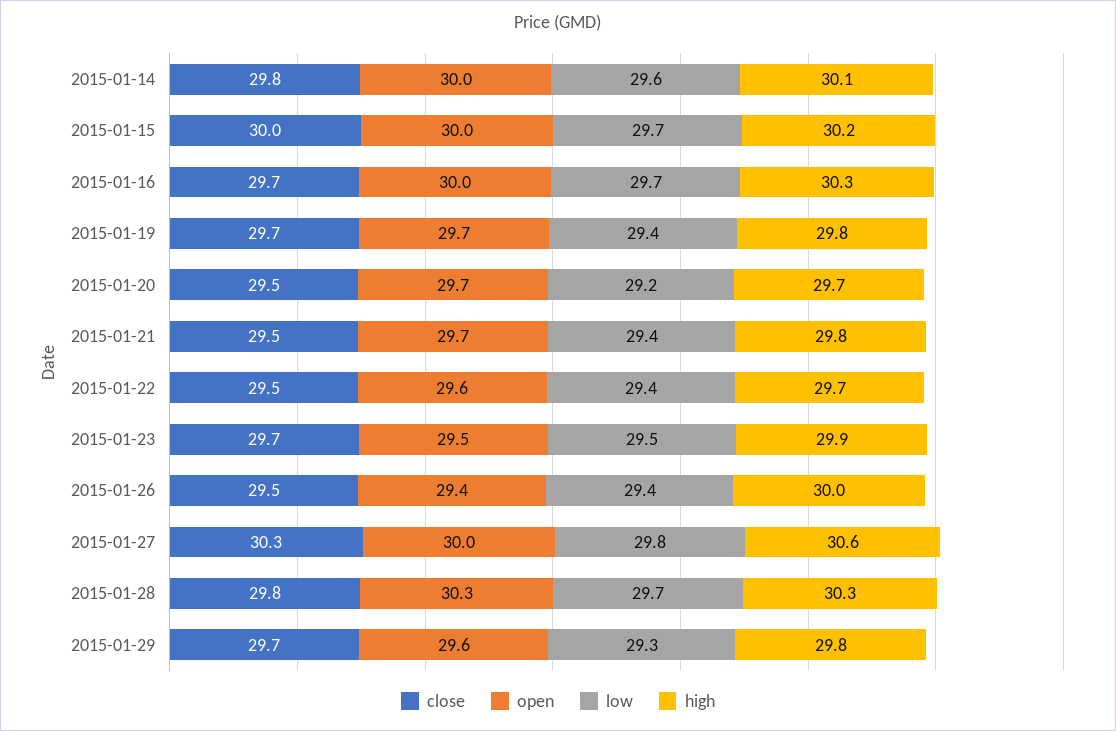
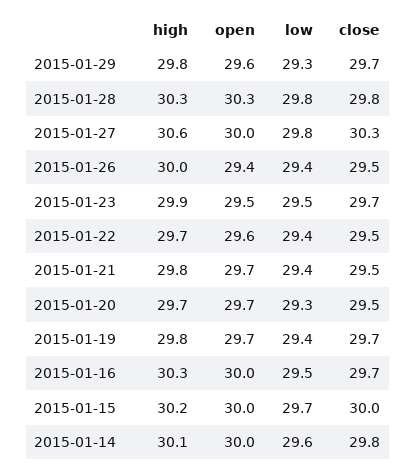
  {
    "close": {
      "2015-01-14": 29.8,
      "2015-01-15": 30,
      "2015-01-16": 29.7,
      "2015-01-19": 29.7,
      "2015-01-20": 29.5,
      "2015-01-21": 29.5,
      "2015-01-22": 29.5,
      "2015-01-23": 29.7,
      "2015-01-26": 29.5,
      "2015-01-27": 30.3,
      "2015-01-28": 29.8,
      "2015-01-29": 29.7
    },
    "open": {
      "2015-01-14": 30,
      "2015-01-15": 30,
      "2015-01-16": 30,
      "2015-01-19": 29.7,
      "2015-01-20": 29.7,
      "2015-01-21": 29.7,
      "2015-01-22": 29.6,
      "2015-01-23": 29.5,
      "2015-01-26": 29.4,
      "2015-01-27": 30,
      "2015-01-28": 30.3,
      "2015-01-29": 29.6
    },
    "low": {
      "2015-01-14": 29.6,
      "2015-01-15": 29.7,
-     "2015-01-16": 29.7,
+     "2015-01-16": 29.5,
      "2015-01-19": 29.4,
-     "2015-01-20": 29.2,
+     "2015-01-20": 29.3,
      "2015-01-21": 29.4,
      "2015-01-22": 29.4,
      "2015-01-23": 29.5,
      "2015-01-26": 29.4,
      "2015-01-27": 29.8,
-     "2015-01-28": 29.7,
+     "2015-01-28": 29.8,
      "2015-01-29": 29.3
    },
    "high": {
      "2015-01-14": 30.1,
      "2015-01-15": 30.2,
      "2015-01-16": 30.3,
      "2015-01-19": 29.8,
      "2015-01-20": 29.7,
      "2015-01-21": 29.8,
      "2015-01-22": 29.7,
      "2015-01-23": 29.9,
      "2015-01-26": 30,
      "2015-01-27": 30.6,
      "2015-01-28": 30.3,
      "2015-01-29": 29.8
    }
  }

